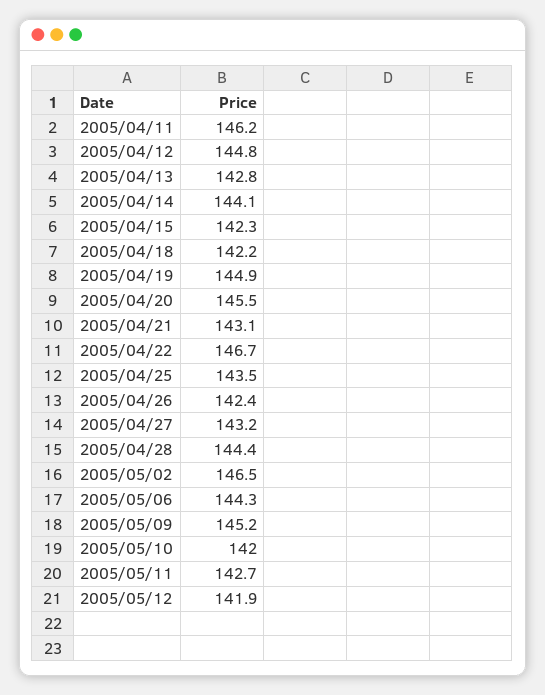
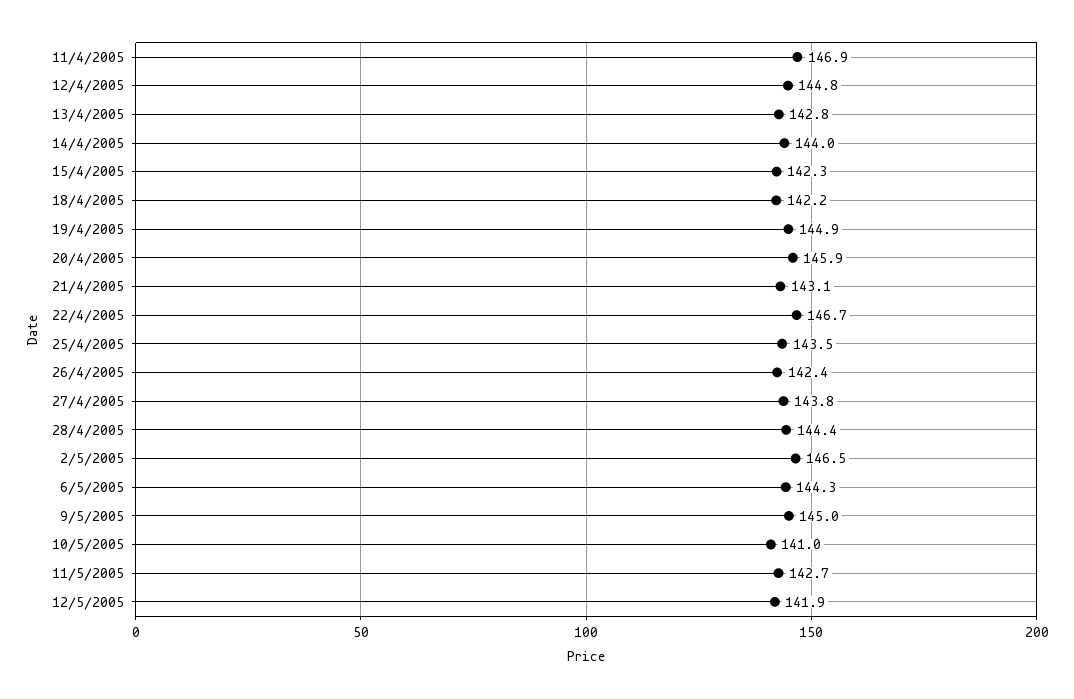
  {
-   "2005/04/11": 146.2,
+   "2005/04/11": 146.9,
    "2005/04/12": 144.8,
    "2005/04/13": 142.8,
-   "2005/04/14": 144.1,
+   "2005/04/14": 144,
    "2005/04/15": 142.3,
    "2005/04/18": 142.2,
    "2005/04/19": 144.9,
-   "2005/04/20": 145.5,
+   "2005/04/20": 145.9,
    "2005/04/21": 143.1,
    "2005/04/22": 146.7,
    "2005/04/25": 143.5,
    "2005/04/26": 142.4,
-   "2005/04/27": 143.2,
+   "2005/04/27": 143.8,
    "2005/04/28": 144.4,
    "2005/05/02": 146.5,
    "2005/05/06": 144.3,
-   "2005/05/09": 145.2,
+   "2005/05/09": 145,
-   "2005/05/10": 142,
+   "2005/05/10": 141,
    "2005/05/11": 142.7,
    "2005/05/12": 141.9
  }

